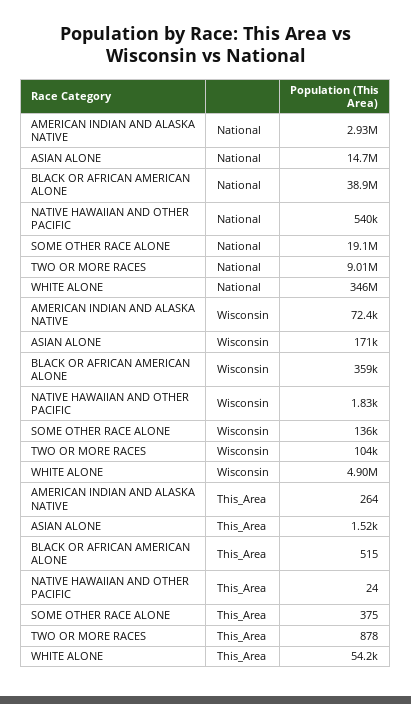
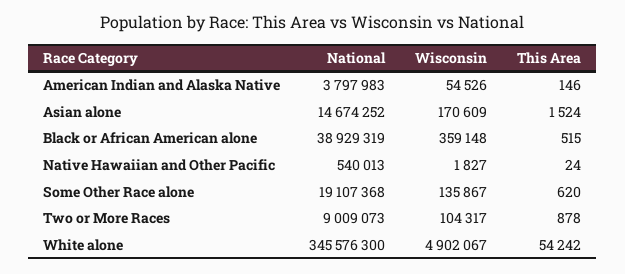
  {
    "AMERICAN INDIAN AND ALASKA NATIVE": {
-     "National": 2930000,
+     "National": 3797983,
-     "Wisconsin": 72400,
+     "Wisconsin": 54526,
-     "This_Area": 264
+     "This_Area": 146
    },
    "ASIAN ALONE": {
      "National": 14674252,
      "Wisconsin": 170609,
      "This_Area": 1524
    },
    "BLACK OR AFRICAN AMERICAN ALONE": {
      "National": 38929319,
      "Wisconsin": 359148,
      "This_Area": 515
    },
    "NATIVE HAWAIIAN AND OTHER PACIFIC": {
      "National": 540013,
      "Wisconsin": 1827,
      "This_Area": 24
    },
    "SOME OTHER RACE ALONE": {
      "National": 19107368,
      "Wisconsin": 135867,
-     "This_Area": 375
+     "This_Area": 620
    },
    "TWO OR MORE RACES": {
      "National": 9009073,
      "Wisconsin": 104317,
      "This_Area": 878
    },
    "WHITE ALONE": {
      "National": 345576300,
      "Wisconsin": 4902067,
      "This_Area": 54242
    }
  }

